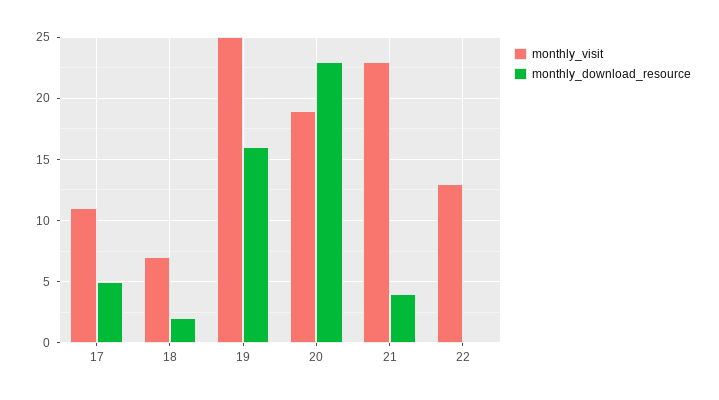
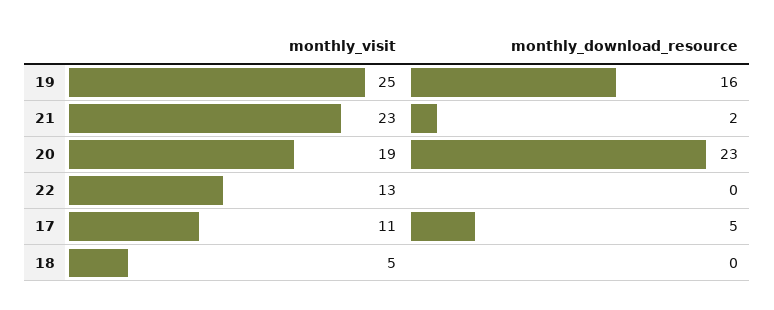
  {
    "monthly_visit": {
      "17": 11,
-     "18": 7,
+     "18": 5,
      "19": 25,
      "20": 19,
      "21": 23,
      "22": 13
    },
    "monthly_download_resource": {
      "17": 5,
-     "18": 2,
+     "18": 0,
      "19": 16,
      "20": 23,
-     "21": 4,
+     "21": 2,
      "22": 0
    }
  }

